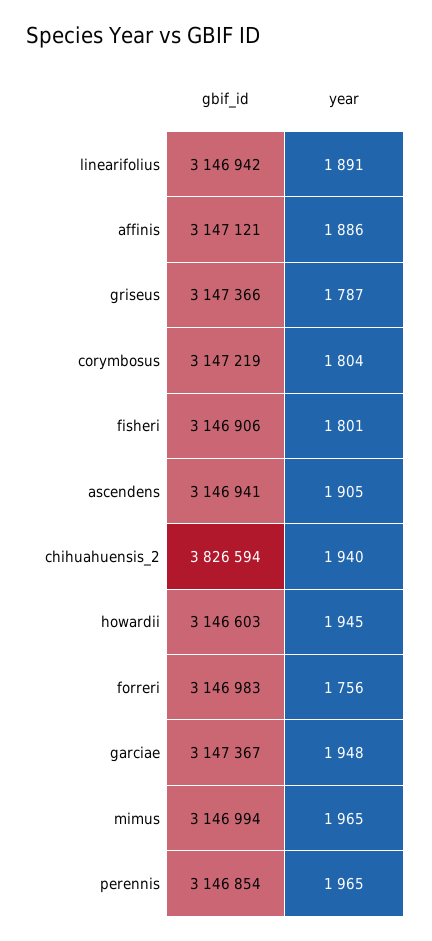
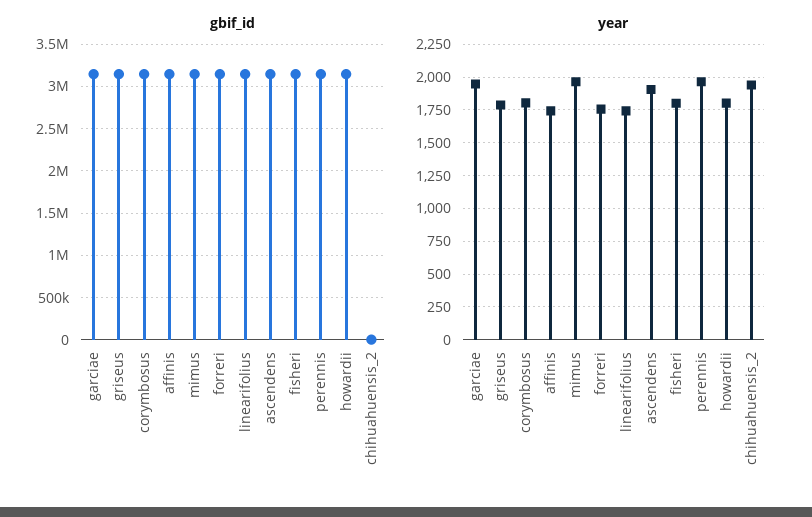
  {
    "gbif_id": {
      "linearifolius": 3146942,
      "affinis": 3147121,
      "griseus": 3147366,
      "corymbosus": 3147219,
      "fisheri": 3146906,
      "ascendens": 3146941,
-     "chihuahuensis_2": 3826594,
+     "chihuahuensis_2": 0,
      "howardii": 3146603,
      "forreri": 3146983,
      "garciae": 3147367,
      "mimus": 3146994,
      "perennis": 3146854
    },
    "year": {
-     "linearifolius": 1891,
+     "linearifolius": 1750,
-     "affinis": 1886,
+     "affinis": 1750,
      "griseus": 1787,
      "corymbosus": 1804,
      "fisheri": 1801,
      "ascendens": 1905,
      "chihuahuensis_2": 1940,
-     "howardii": 1945,
+     "howardii": 1800,
      "forreri": 1756,
      "garciae": 1948,
      "mimus": 1965,
      "perennis": 1965
    }
  }

